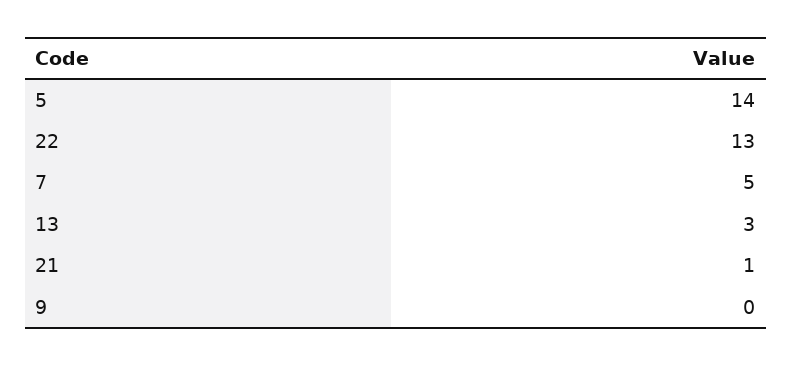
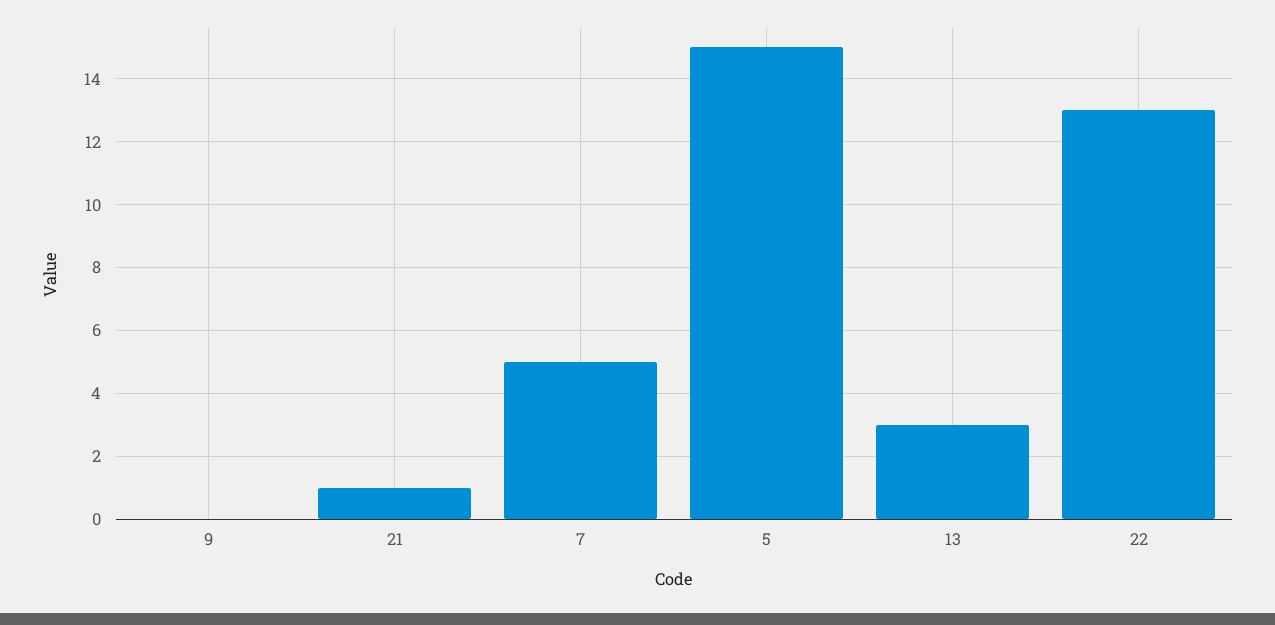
  {
-   "5": 14,
+   "5": 15,
    "22": 13,
    "7": 5,
    "13": 3,
    "21": 1,
    "9": 0
  }

